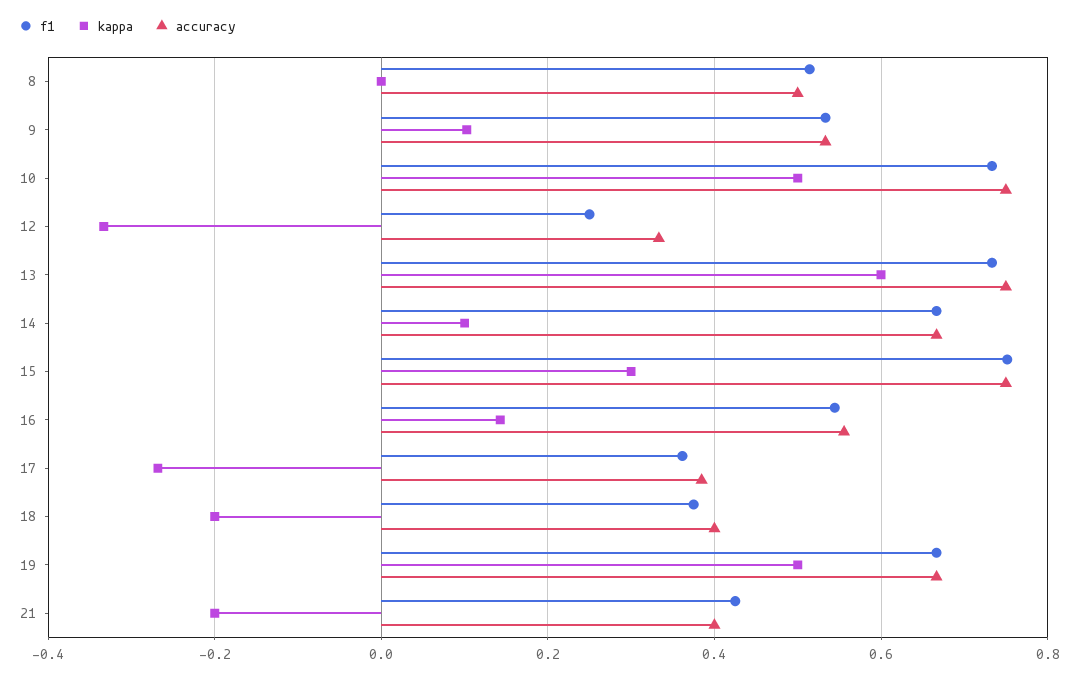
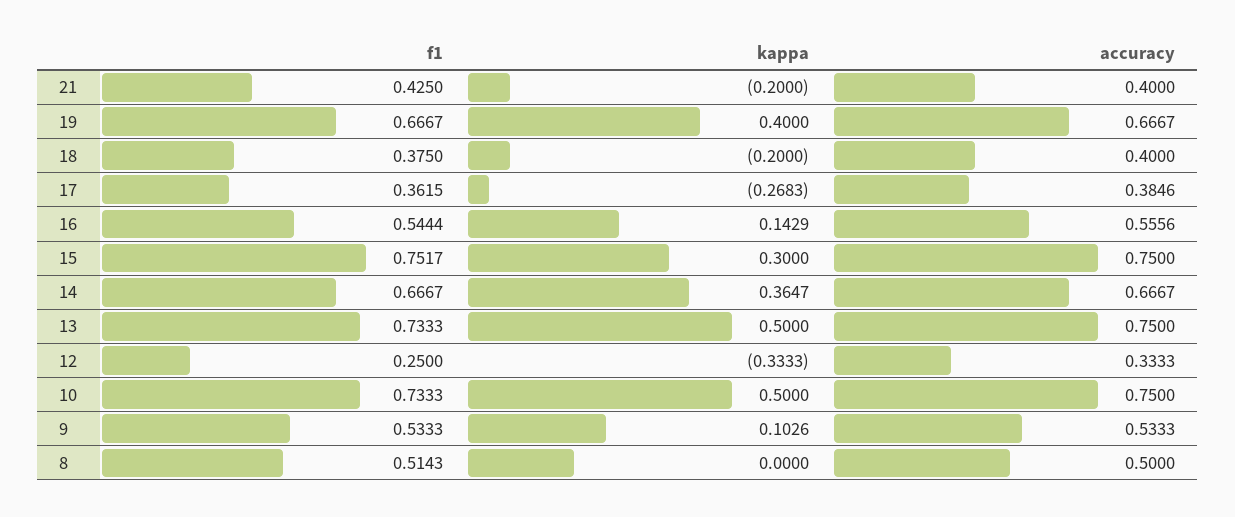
  {
    "f1": {
      "8": 0.5143,
      "9": 0.5333,
      "10": 0.7333,
      "12": 0.25,
      "13": 0.7333,
      "14": 0.6667,
      "15": 0.7517,
      "16": 0.5444,
      "17": 0.3615,
      "18": 0.375,
      "19": 0.6667,
      "21": 0.425
    },
    "kappa": {
      "8": 0,
      "9": 0.1026,
      "10": 0.5,
      "12": -0.3333,
-     "13": 0.6,
+     "13": 0.5,
-     "14": 0.1,
+     "14": 0.3647,
      "15": 0.3,
      "16": 0.1429,
      "17": -0.2683,
      "18": -0.2,
-     "19": 0.5,
+     "19": 0.4,
      "21": -0.2
    },
    "accuracy": {
      "8": 0.5,
      "9": 0.5333,
      "10": 0.75,
      "12": 0.3333,
      "13": 0.75,
      "14": 0.6667,
      "15": 0.75,
      "16": 0.5556,
      "17": 0.3846,
      "18": 0.4,
      "19": 0.6667,
      "21": 0.4
    }
  }

